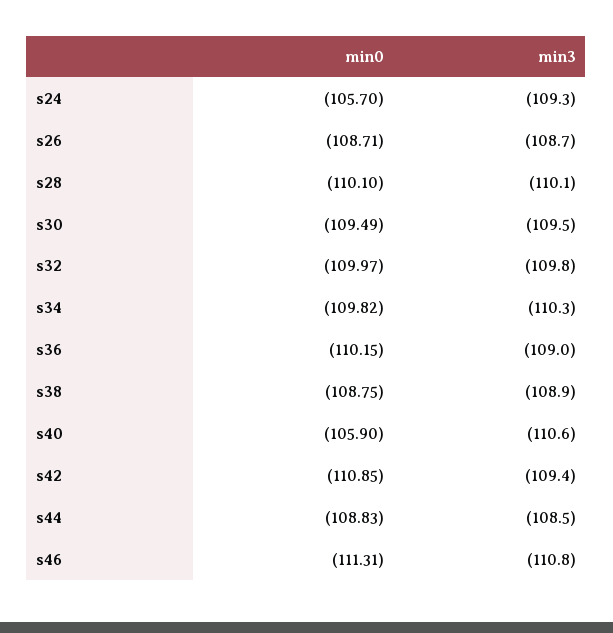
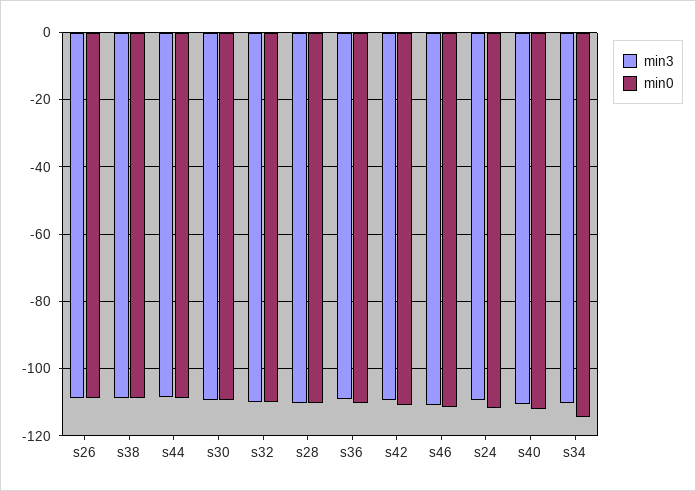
  {
    "min0": {
-     "s24": -105.7,
+     "s24": -112,
      "s26": -108.71,
      "s28": -110.1,
      "s30": -109.49,
      "s32": -109.97,
-     "s34": -109.82,
+     "s34": -114,
      "s36": -110.15,
      "s38": -108.75,
-     "s40": -105.9,
+     "s40": -112,
      "s42": -110.85,
      "s44": -108.83,
      "s46": -111.31
    },
    "min3": {
      "s24": -109.3,
      "s26": -108.7,
      "s28": -110.1,
      "s30": -109.5,
      "s32": -109.8,
      "s34": -110.3,
      "s36": -109,
      "s38": -108.9,
      "s40": -110.6,
      "s42": -109.4,
      "s44": -108.5,
      "s46": -110.8
    }
  }

